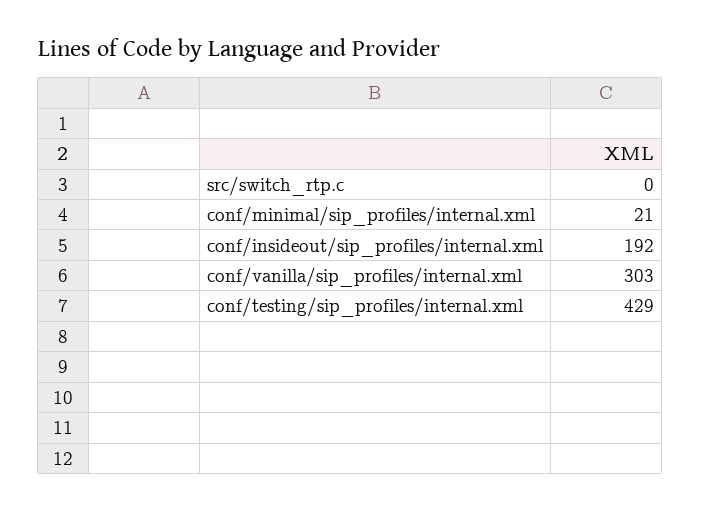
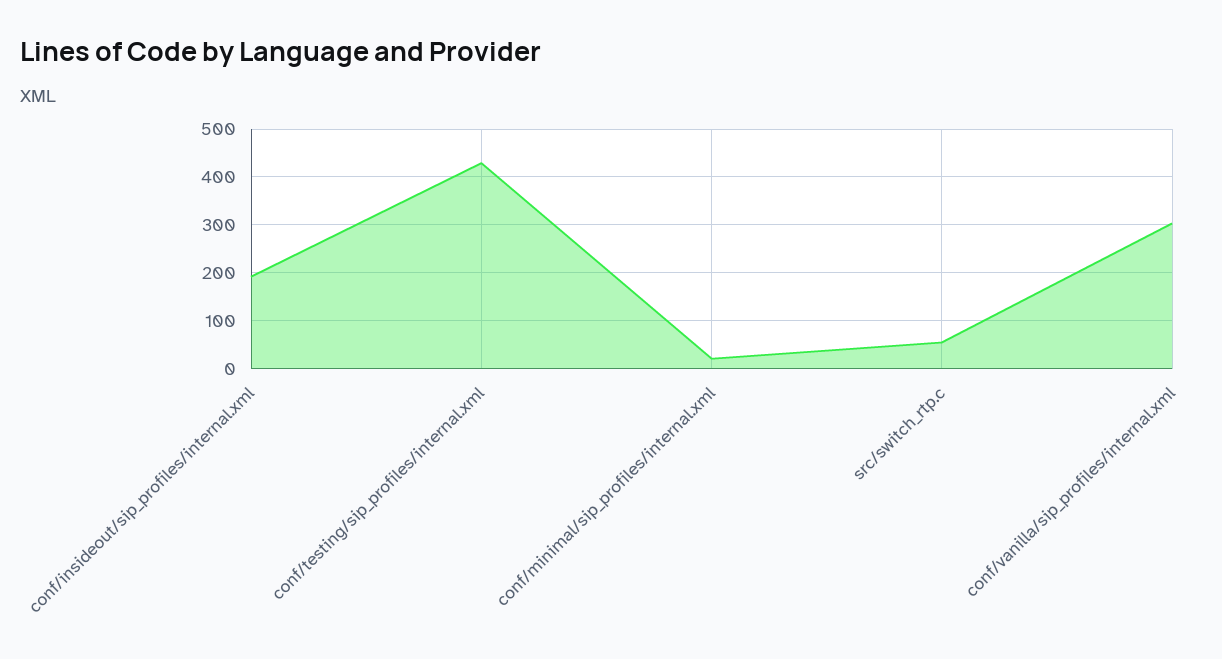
  {
-   "src/switch_rtp.c": 0,
+   "src/switch_rtp.c": 60,
    "conf/minimal/sip_profiles/internal.xml": 21,
    "conf/insideout/sip_profiles/internal.xml": 192,
    "conf/vanilla/sip_profiles/internal.xml": 303,
    "conf/testing/sip_profiles/internal.xml": 429
  }

